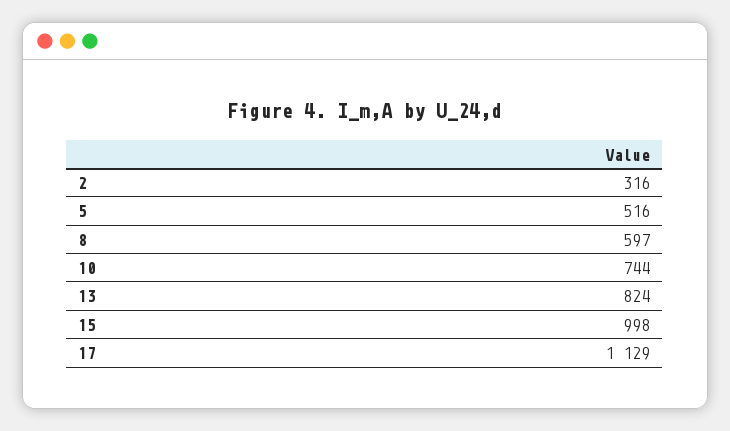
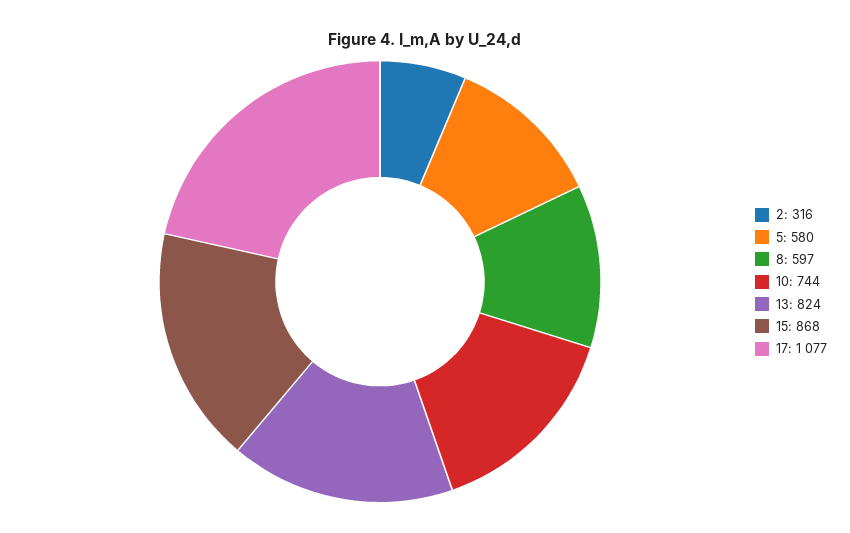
  {
    "2": 316,
-   "5": 516,
+   "5": 580,
    "8": 597,
    "10": 744,
    "13": 824,
-   "15": 998,
+   "15": 868,
-   "17": 1129
+   "17": 1077
  }

